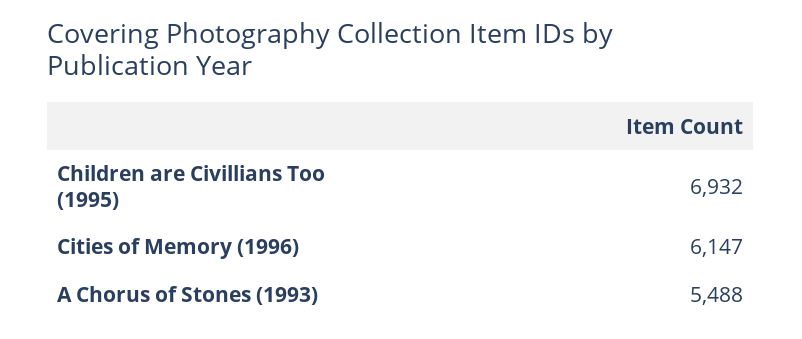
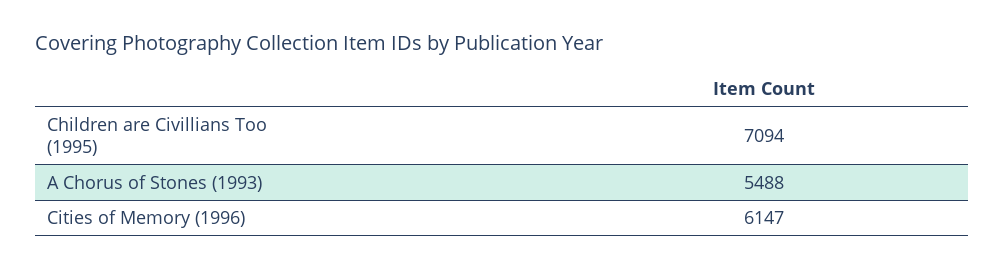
  {
-   "Children are Civillians Too (1995)": 6932,
+   "Children are Civillians Too (1995)": 7094,
    "Cities of Memory (1996)": 6147,
    "A Chorus of Stones (1993)": 5488
  }

